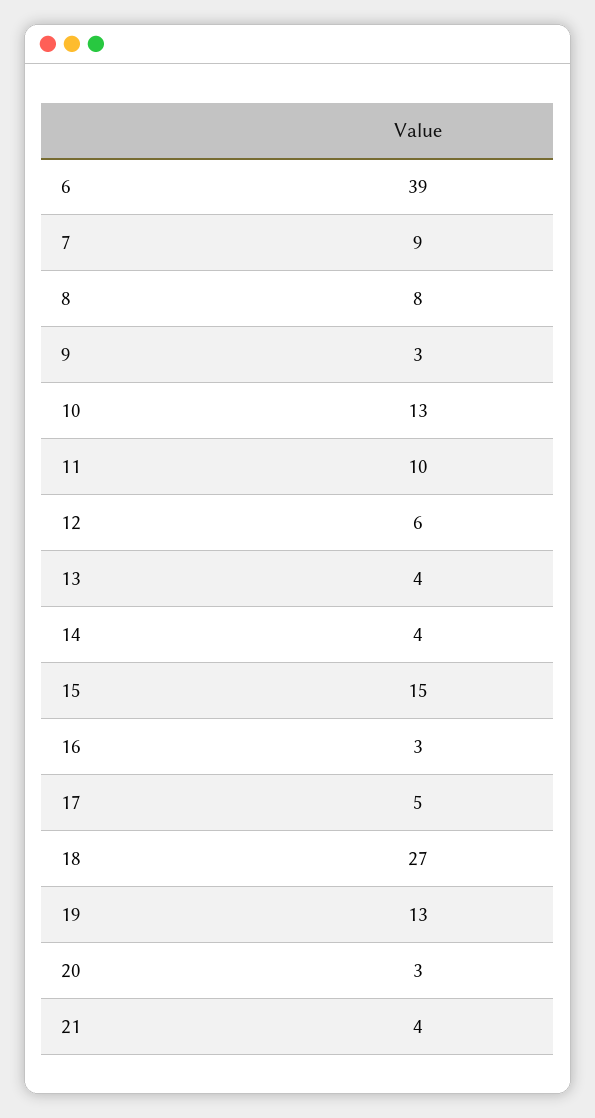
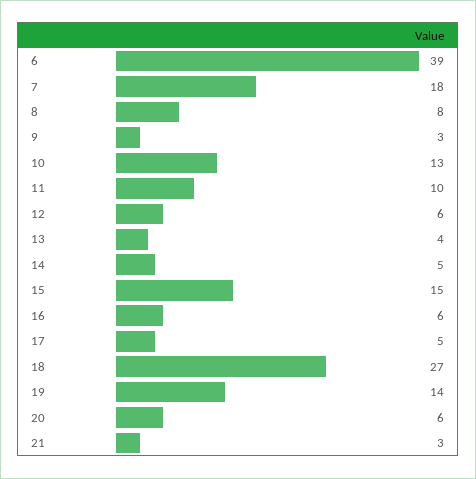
  {
    "6": 39,
-   "7": 9,
+   "7": 18,
    "8": 8,
    "9": 3,
    "10": 13,
    "11": 10,
    "12": 6,
    "13": 4,
-   "14": 4,
+   "14": 5,
    "15": 15,
-   "16": 3,
+   "16": 6,
    "17": 5,
    "18": 27,
-   "19": 13,
+   "19": 14,
-   "20": 3,
+   "20": 6,
-   "21": 4
+   "21": 3
  }

